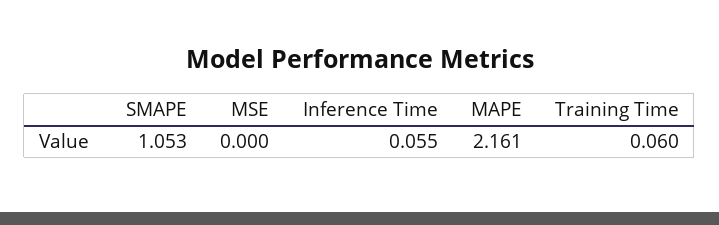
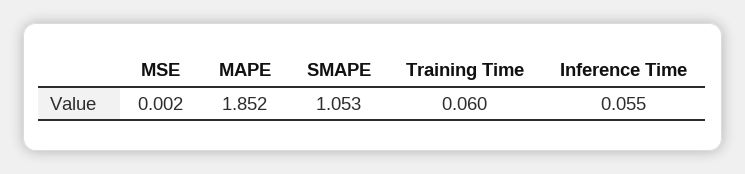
  {
    "SMAPE": 1.053,
-   "MSE": 0,
+   "MSE": 0.002,
    "Inference Time": 0.055,
-   "MAPE": 2.161,
+   "MAPE": 1.852,
    "Training Time": 0.06
  }

